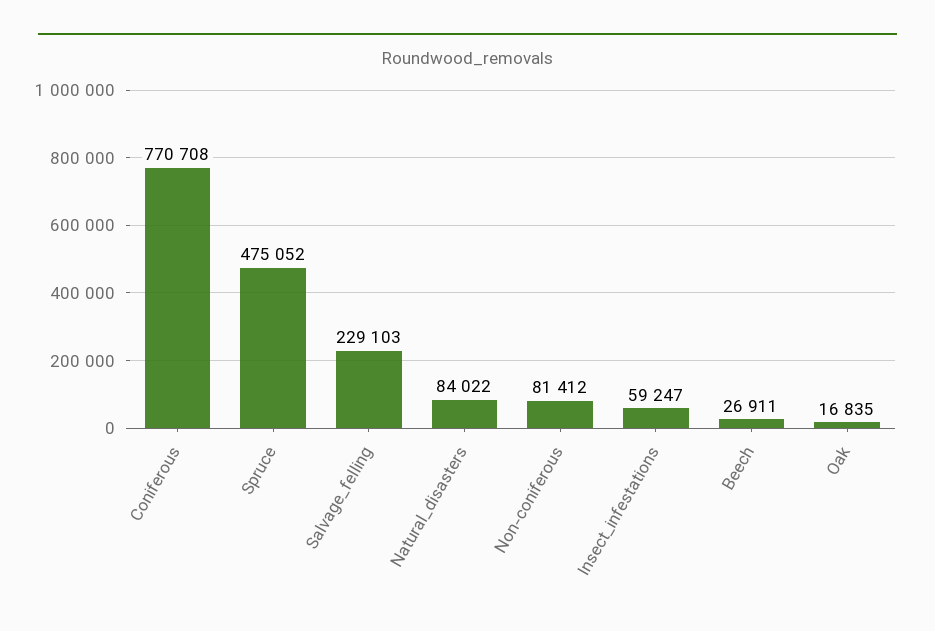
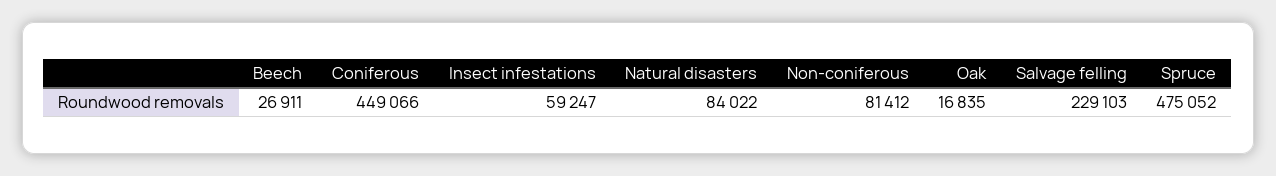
  {
-   "Coniferous": 770708,
+   "Coniferous": 449066,
    "Spruce": 475052,
    "Salvage_felling": 229103,
    "Natural_disasters": 84022,
    "Non-coniferous": 81412,
    "Insect_infestations": 59247,
    "Beech": 26911,
    "Oak": 16835
  }

